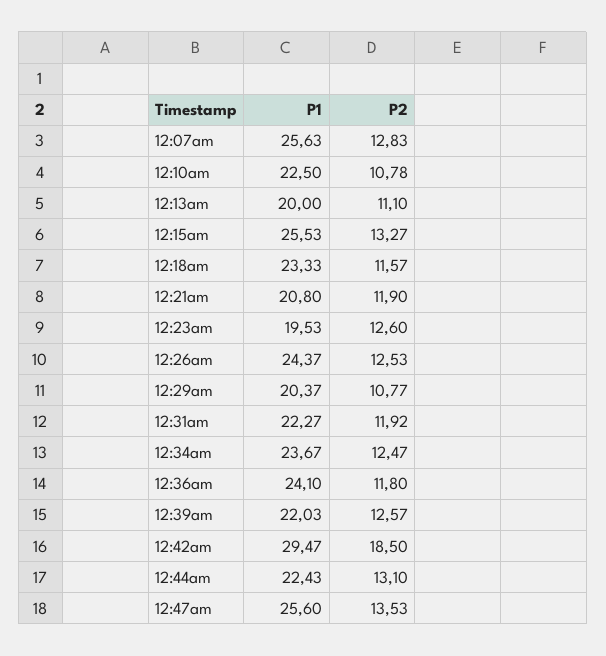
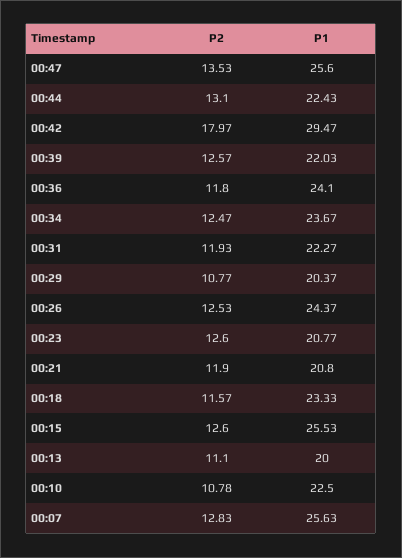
  {
    "P1": {
      "12:07am": 25.63,
      "12:10am": 22.5,
      "12:13am": 20,
      "12:15am": 25.53,
      "12:18am": 23.33,
      "12:21am": 20.8,
-     "12:23am": 19.53,
+     "12:23am": 20.77,
      "12:26am": 24.37,
      "12:29am": 20.37,
      "12:31am": 22.27,
      "12:34am": 23.67,
      "12:36am": 24.1,
      "12:39am": 22.03,
      "12:42am": 29.47,
      "12:44am": 22.43,
      "12:47am": 25.6
    },
    "P2": {
      "12:07am": 12.83,
      "12:10am": 10.78,
      "12:13am": 11.1,
-     "12:15am": 13.27,
+     "12:15am": 12.6,
      "12:18am": 11.57,
      "12:21am": 11.9,
      "12:23am": 12.6,
      "12:26am": 12.53,
      "12:29am": 10.77,
-     "12:31am": 11.92,
+     "12:31am": 11.93,
      "12:34am": 12.47,
      "12:36am": 11.8,
      "12:39am": 12.57,
-     "12:42am": 18.5,
+     "12:42am": 17.97,
      "12:44am": 13.1,
      "12:47am": 13.53
    }
  }

